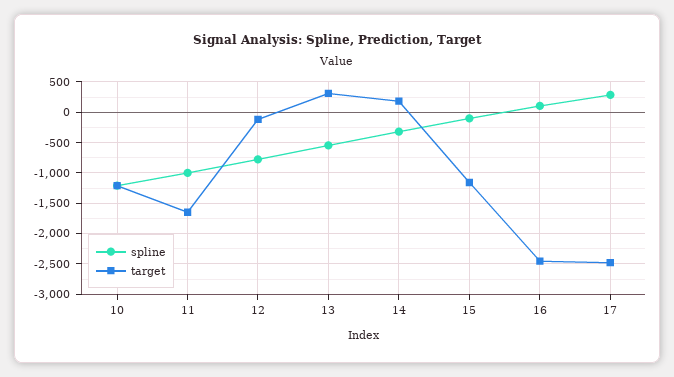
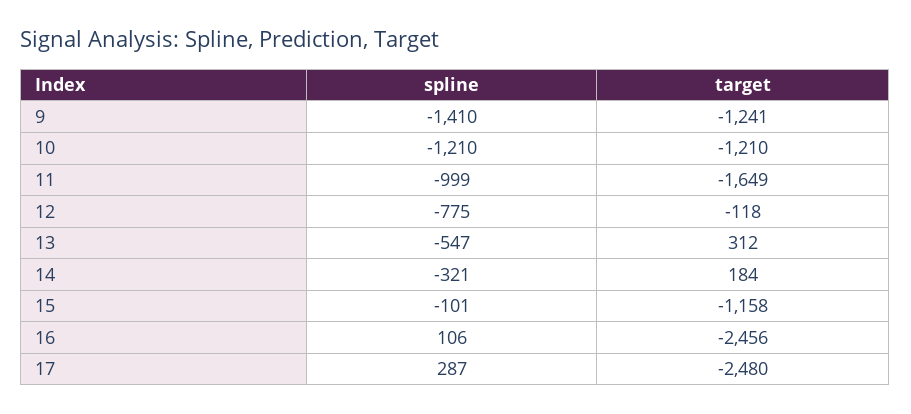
  {
    "spline": {
      "10": -1210,
      "11": -999,
      "12": -775,
      "13": -547,
      "14": -321,
      "15": -101,
      "16": 106,
-     "17": 287
+     "17": 287,
+     "9": -1410
    },
    "target": {
      "10": -1210,
      "11": -1649,
      "12": -118,
      "13": 312,
      "14": 184,
      "15": -1158,
      "16": -2456,
-     "17": -2480
+     "17": -2480,
+     "9": -1241
    }
  }

